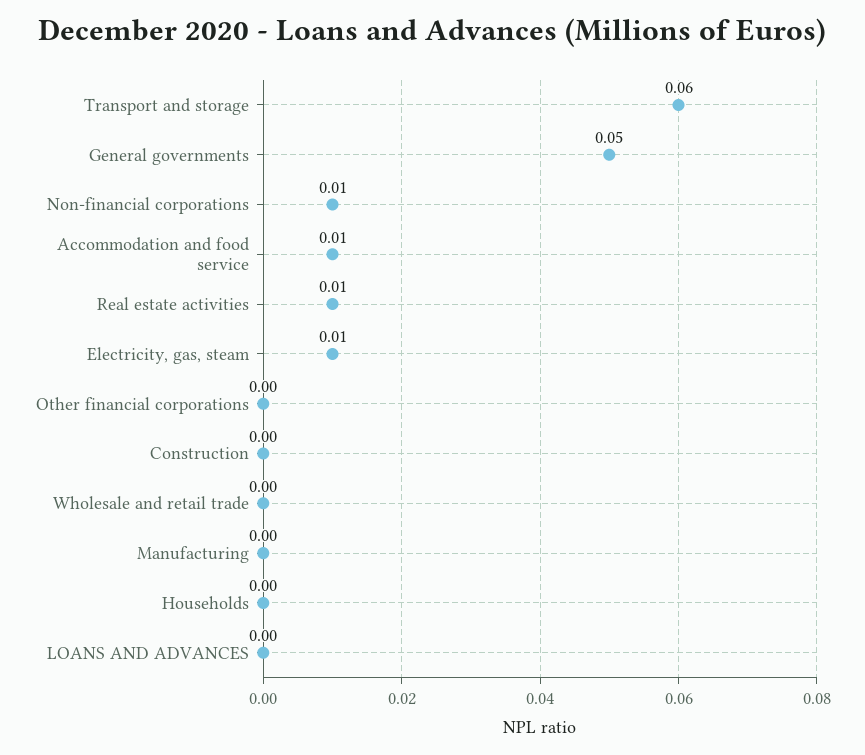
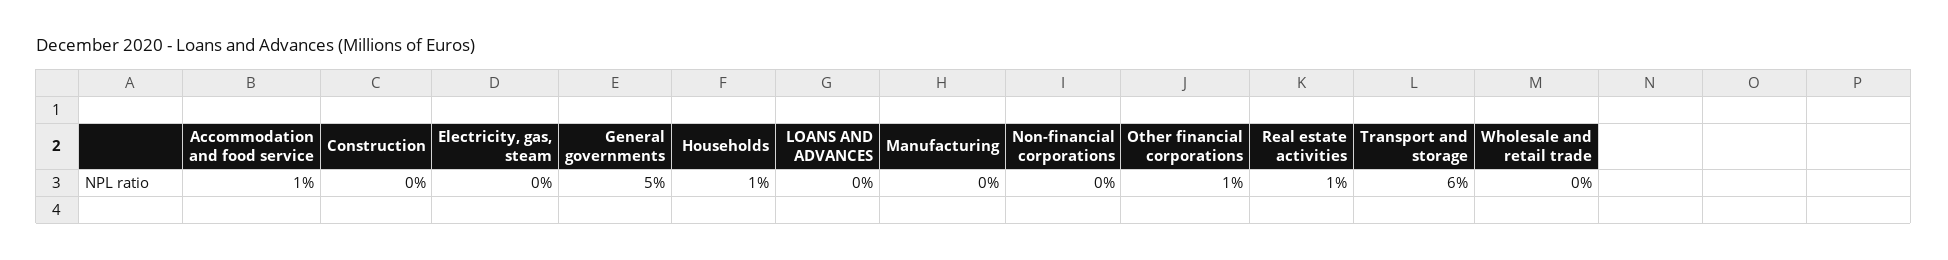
  {
    "Transport and storage": 0.06,
    "General governments": 0.05,
-   "Non-financial corporations": 0.01,
+   "Non-financial corporations": 0,
    "Accommodation and food service": 0.01,
    "Real estate activities": 0.01,
-   "Electricity, gas, steam": 0.01,
+   "Electricity, gas, steam": 0,
-   "Other financial corporations": 0,
+   "Other financial corporations": 0.01,
    "Construction": 0,
    "Wholesale and retail trade": 0,
    "Manufacturing": 0,
-   "Households": 0,
+   "Households": 0.01,
    "LOANS AND ADVANCES": 0
  }

